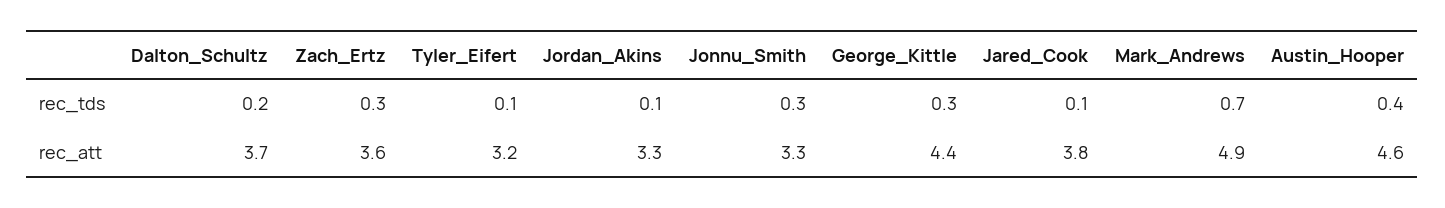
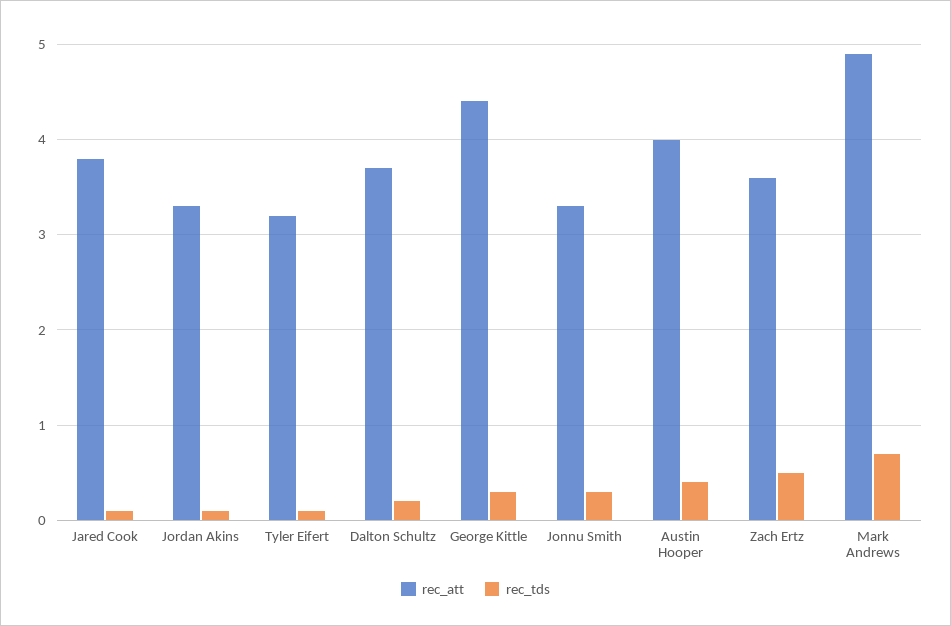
  {
    "rec_tds": {
      "Dalton_Schultz": 0.2,
-     "Zach_Ertz": 0.3,
+     "Zach_Ertz": 0.5,
      "Tyler_Eifert": 0.1,
      "Jordan_Akins": 0.1,
      "Jonnu_Smith": 0.3,
      "George_Kittle": 0.3,
      "Jared_Cook": 0.1,
      "Mark_Andrews": 0.7,
      "Austin_Hooper": 0.4
    },
    "rec_att": {
      "Dalton_Schultz": 3.7,
      "Zach_Ertz": 3.6,
      "Tyler_Eifert": 3.2,
      "Jordan_Akins": 3.3,
      "Jonnu_Smith": 3.3,
      "George_Kittle": 4.4,
      "Jared_Cook": 3.8,
      "Mark_Andrews": 4.9,
-     "Austin_Hooper": 4.6
+     "Austin_Hooper": 4
    }
  }

